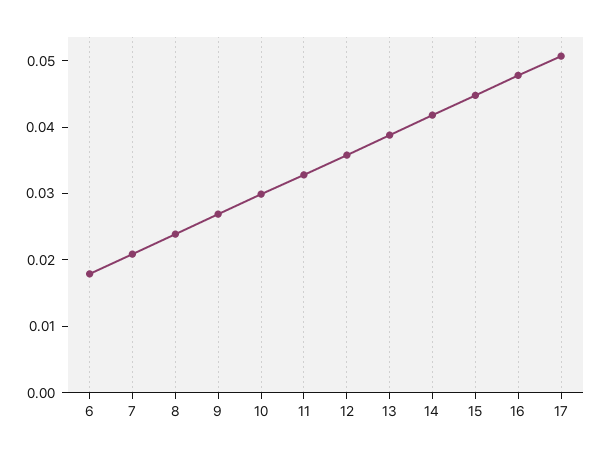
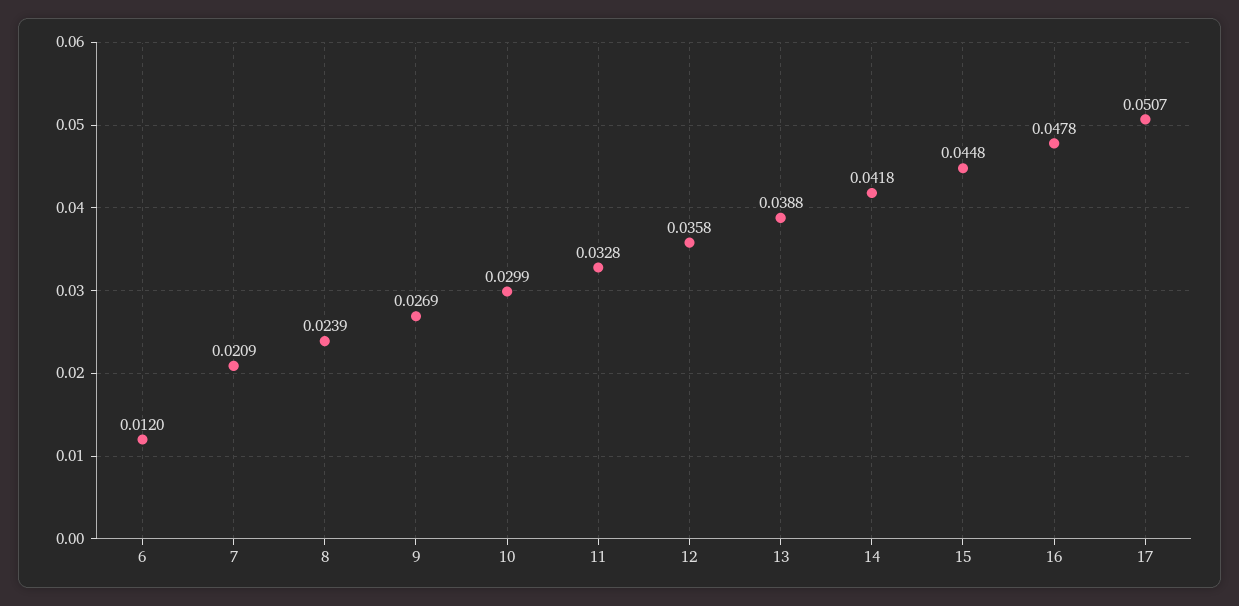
  {
-   "6": 0.018,
+   "6": 0.012,
    "7": 0.0209,
    "8": 0.0239,
    "9": 0.0269,
    "10": 0.0299,
    "11": 0.0328,
    "12": 0.0358,
    "13": 0.0388,
    "14": 0.0418,
    "15": 0.0448,
    "16": 0.0478,
    "17": 0.0507
  }

